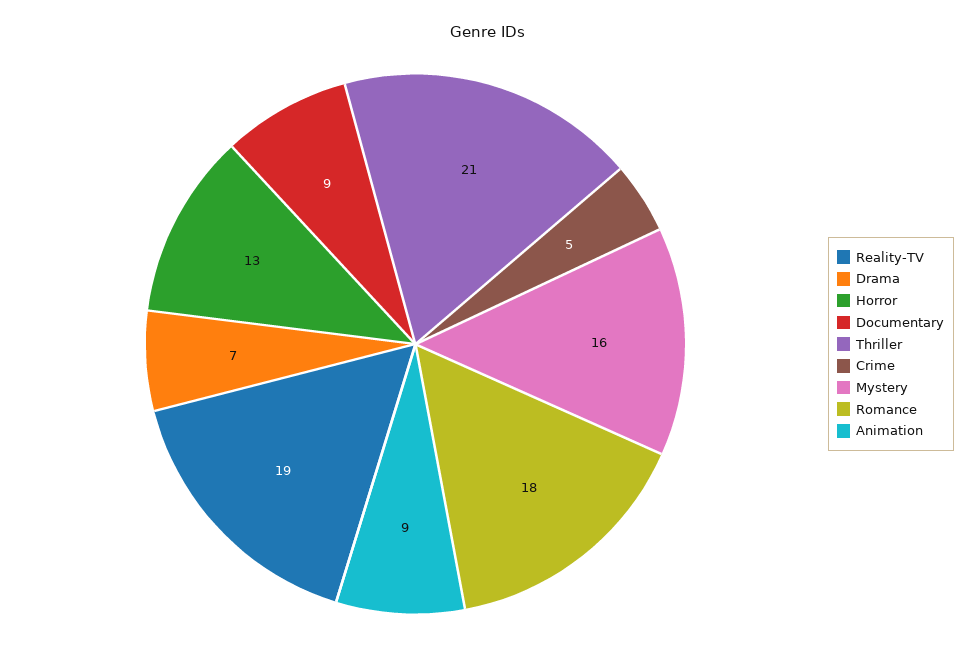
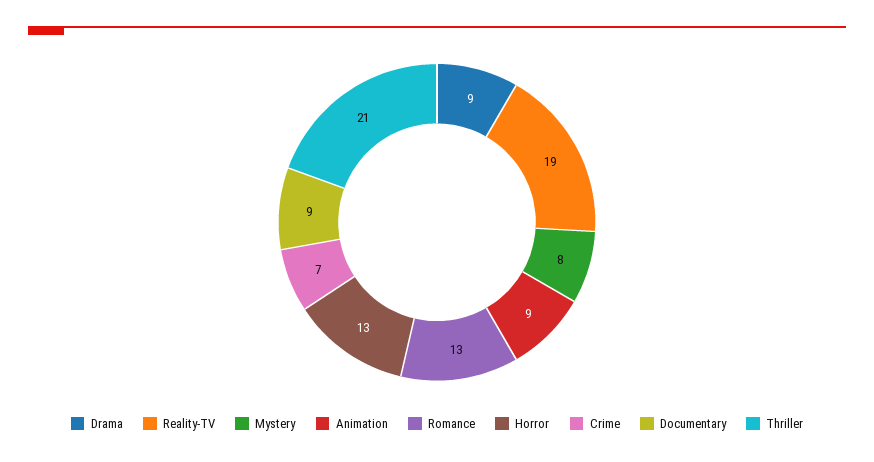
  {
    "Reality-TV": 19,
-   "Drama": 7,
+   "Drama": 9,
    "Horror": 13,
    "Documentary": 9,
    "Thriller": 21,
-   "Crime": 5,
+   "Crime": 7,
-   "Mystery": 16,
+   "Mystery": 8,
-   "Romance": 18,
+   "Romance": 13,
    "Animation": 9
  }

